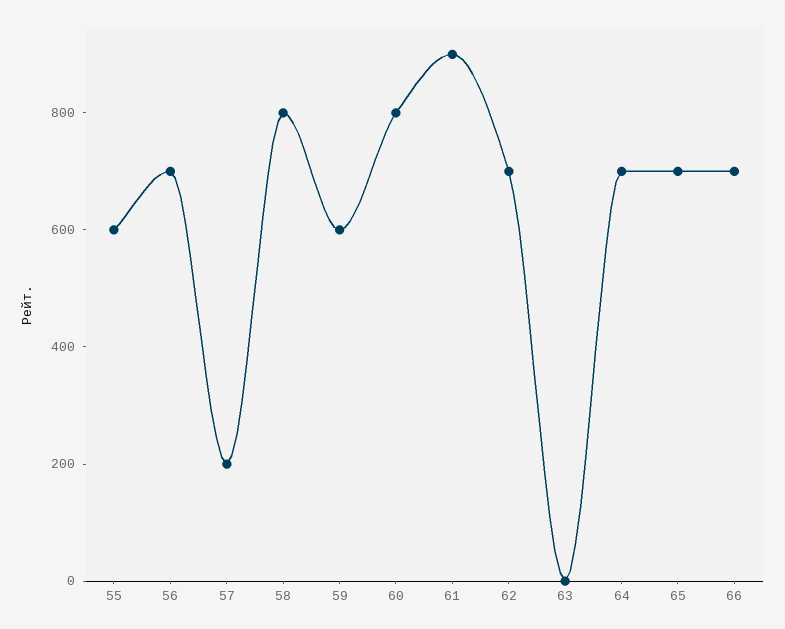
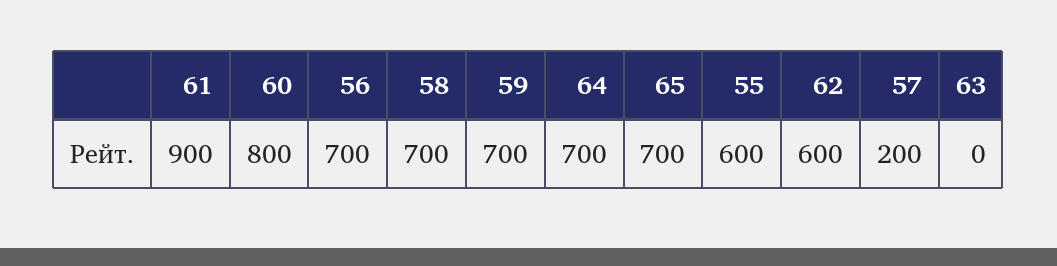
  {
    "55": 600,
    "56": 700,
    "57": 200,
-   "58": 800,
+   "58": 700,
-   "59": 600,
+   "59": 700,
    "60": 800,
    "61": 900,
-   "62": 700,
+   "62": 600,
    "63": 0,
    "64": 700,
-   "65": 700,
+   "65": 700
-   "66": 700
  }

